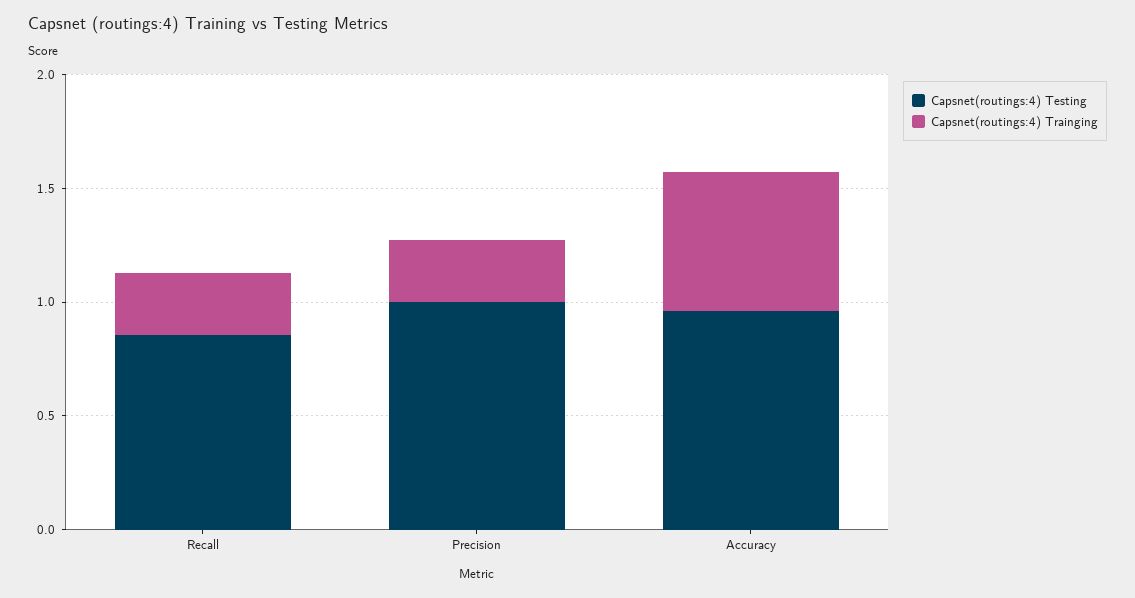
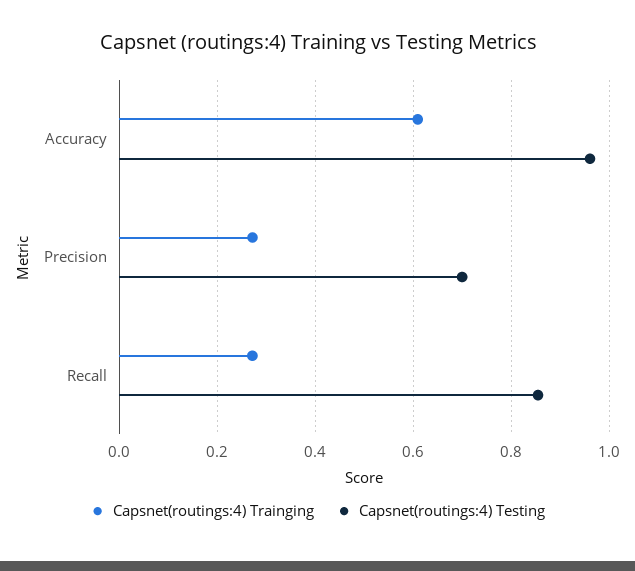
  {
    "Capsnet(routings:4) Testing": {
      "Recall": 0.86,
-     "Precision": 1,
+     "Precision": 0.7,
      "Accuracy": 0.96
    },
    "Capsnet(routings:4) Trainging": {
      "Recall": 0.28,
      "Precision": 0.28,
      "Accuracy": 0.6
    }
  }

